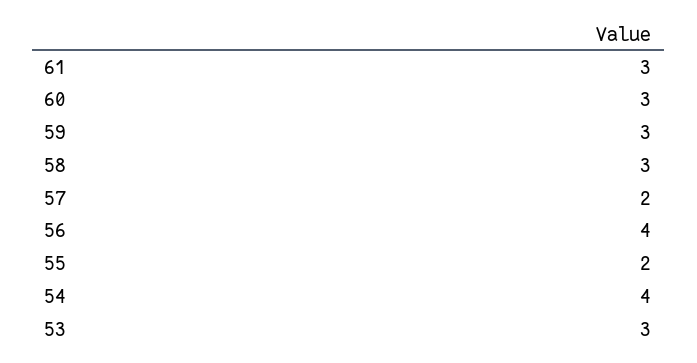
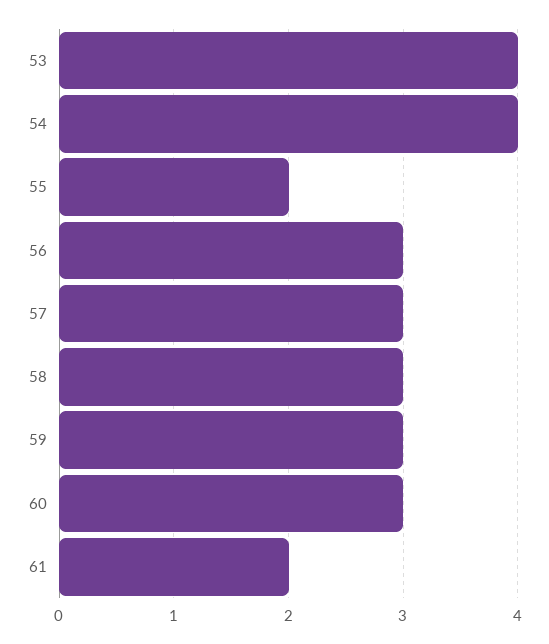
  {
-   "61": 3,
+   "61": 2,
    "60": 3,
    "59": 3,
    "58": 3,
-   "57": 2,
+   "57": 3,
-   "56": 4,
+   "56": 3,
    "55": 2,
    "54": 4,
-   "53": 3
+   "53": 4
  }

